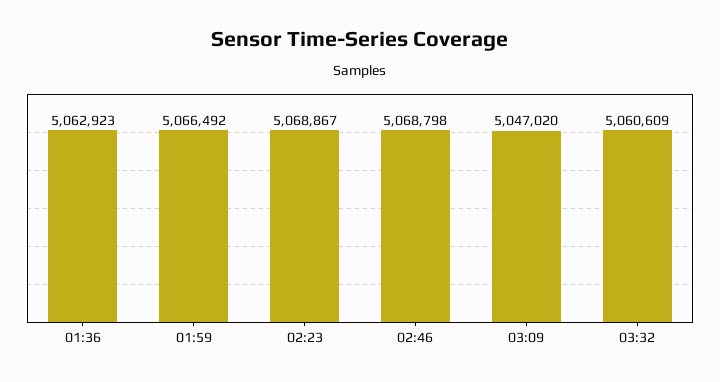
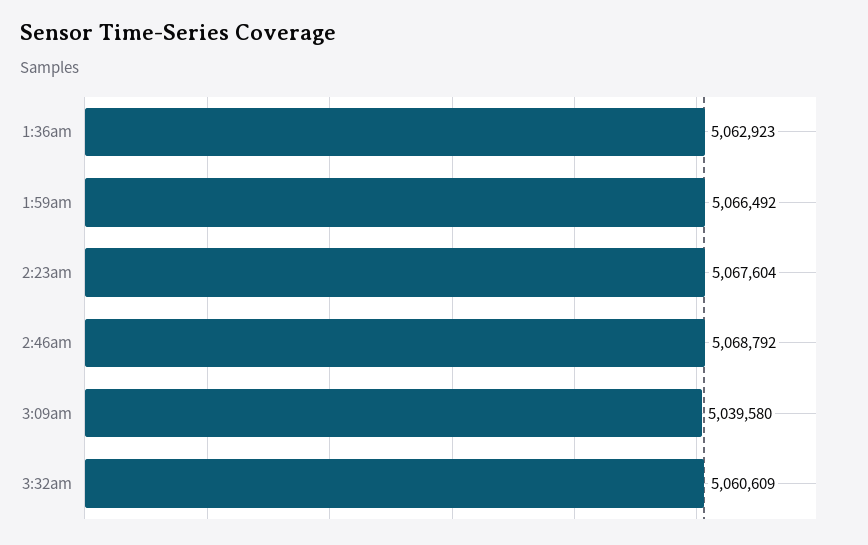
  {
    "01:36": 5062923,
    "01:59": 5066492,
-   "02:23": 5068867,
+   "02:23": 5067604,
-   "02:46": 5068798,
+   "02:46": 5068792,
-   "03:09": 5047020,
+   "03:09": 5039580,
    "03:32": 5060609
  }

